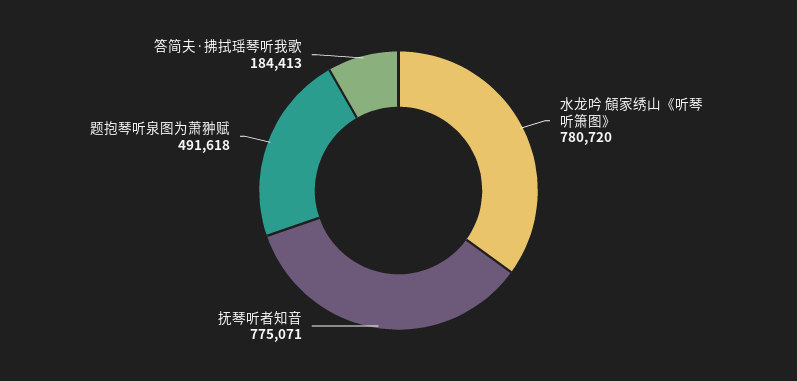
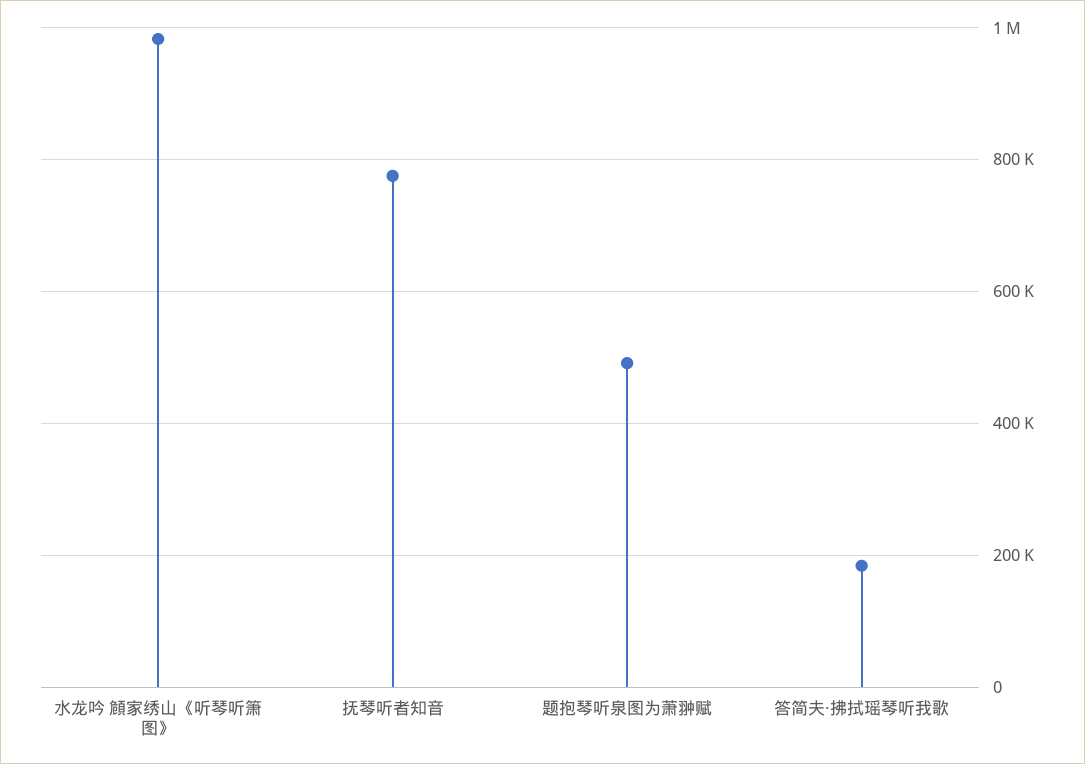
  {
-   "水龙吟 頠家绣山《听琴听箫图》": 780720,
+   "水龙吟 頠家绣山《听琴听箫图》": 980000,
    "抚琴听者知音": 775071,
    "题抱琴听泉图为萧翀赋": 491618,
    "答简夫·拂拭瑶琴听我歌": 184413
  }

